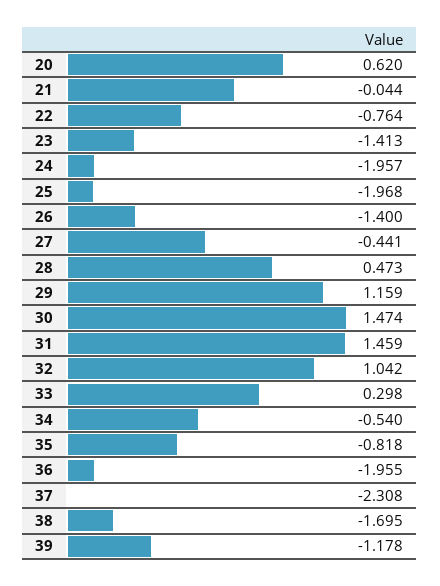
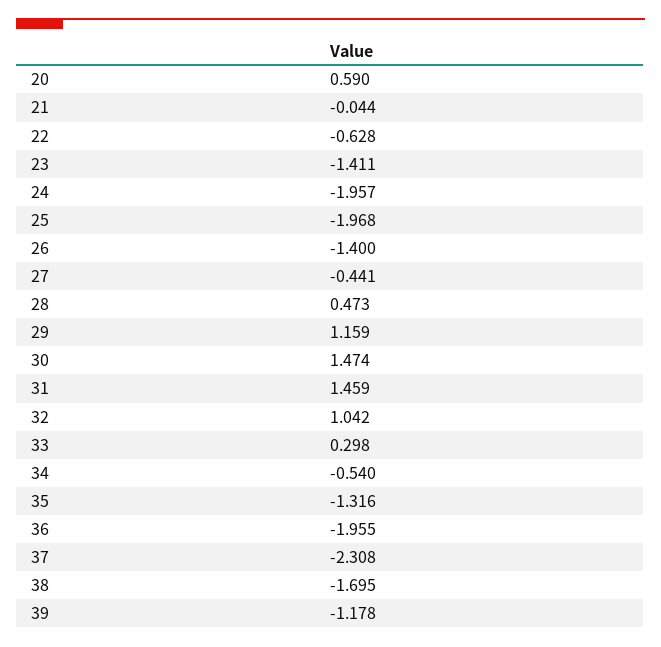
  {
-   "20": 0.62,
+   "20": 0.59,
    "21": -0.044,
-   "22": -0.764,
+   "22": -0.628,
-   "23": -1.413,
+   "23": -1.411,
    "24": -1.957,
    "25": -1.968,
    "26": -1.4,
    "27": -0.441,
    "28": 0.473,
    "29": 1.159,
    "30": 1.474,
    "31": 1.459,
    "32": 1.042,
    "33": 0.298,
    "34": -0.54,
-   "35": -0.818,
+   "35": -1.316,
    "36": -1.955,
    "37": -2.308,
    "38": -1.695,
    "39": -1.178
  }

